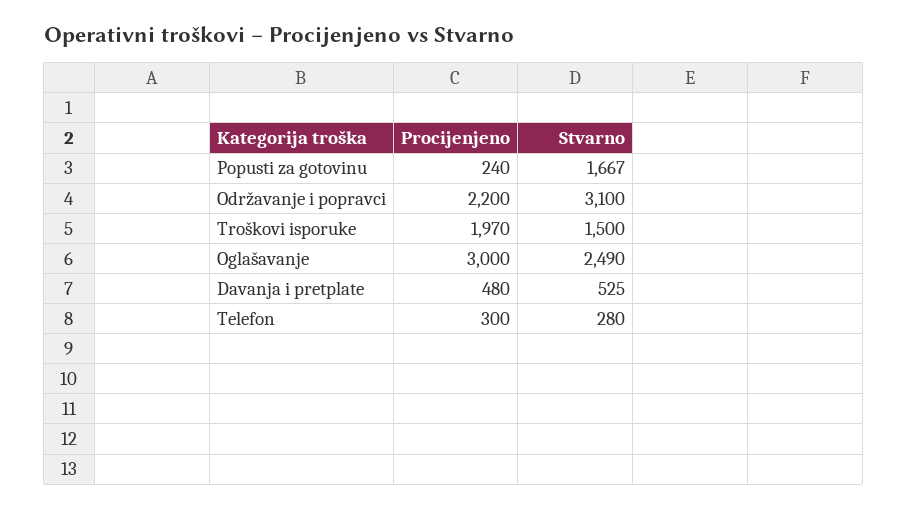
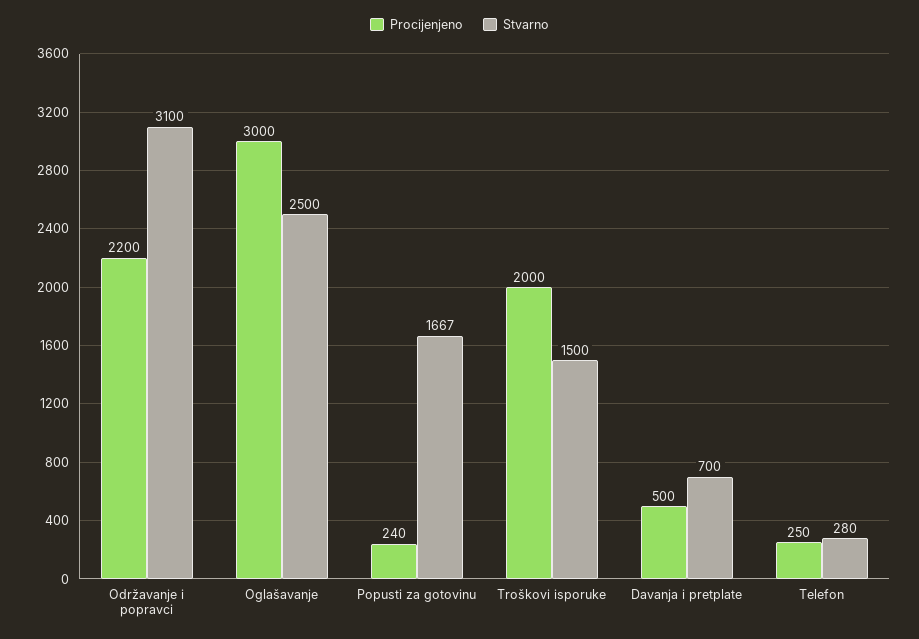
  {
    "Procijenjeno": {
      "Popusti za gotovinu": 240,
      "Održavanje i popravci": 2200,
-     "Troškovi isporuke": 1970,
+     "Troškovi isporuke": 2000,
      "Oglašavanje": 3000,
-     "Davanja i pretplate": 480,
+     "Davanja i pretplate": 500,
-     "Telefon": 300
+     "Telefon": 250
    },
    "Stvarno": {
      "Popusti za gotovinu": 1667,
      "Održavanje i popravci": 3100,
      "Troškovi isporuke": 1500,
-     "Oglašavanje": 2490,
+     "Oglašavanje": 2500,
-     "Davanja i pretplate": 525,
+     "Davanja i pretplate": 700,
      "Telefon": 280
    }
  }

